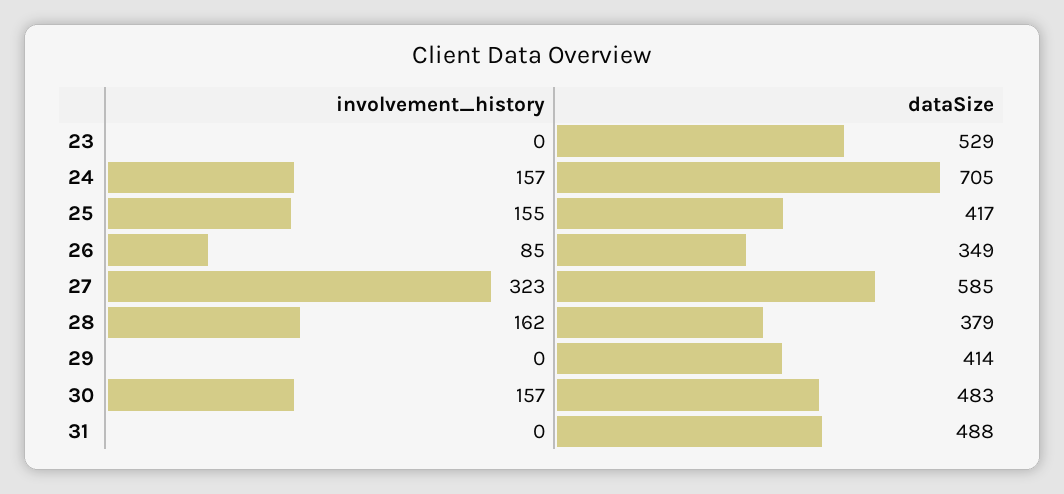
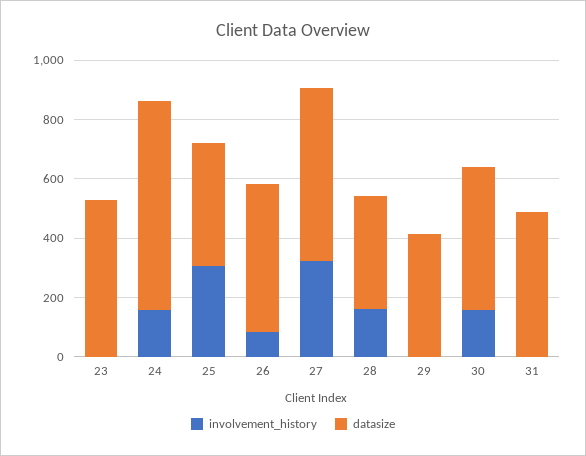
  {
    "involvement_history": {
      "23": 0,
      "24": 157,
-     "25": 155,
+     "25": 300,
      "26": 85,
      "27": 323,
      "28": 162,
      "29": 0,
      "30": 157,
      "31": 0
    },
    "dataSize": {
      "23": 529,
      "24": 705,
      "25": 417,
-     "26": 349,
+     "26": 500,
      "27": 585,
      "28": 379,
      "29": 414,
      "30": 483,
      "31": 488
    }
  }

